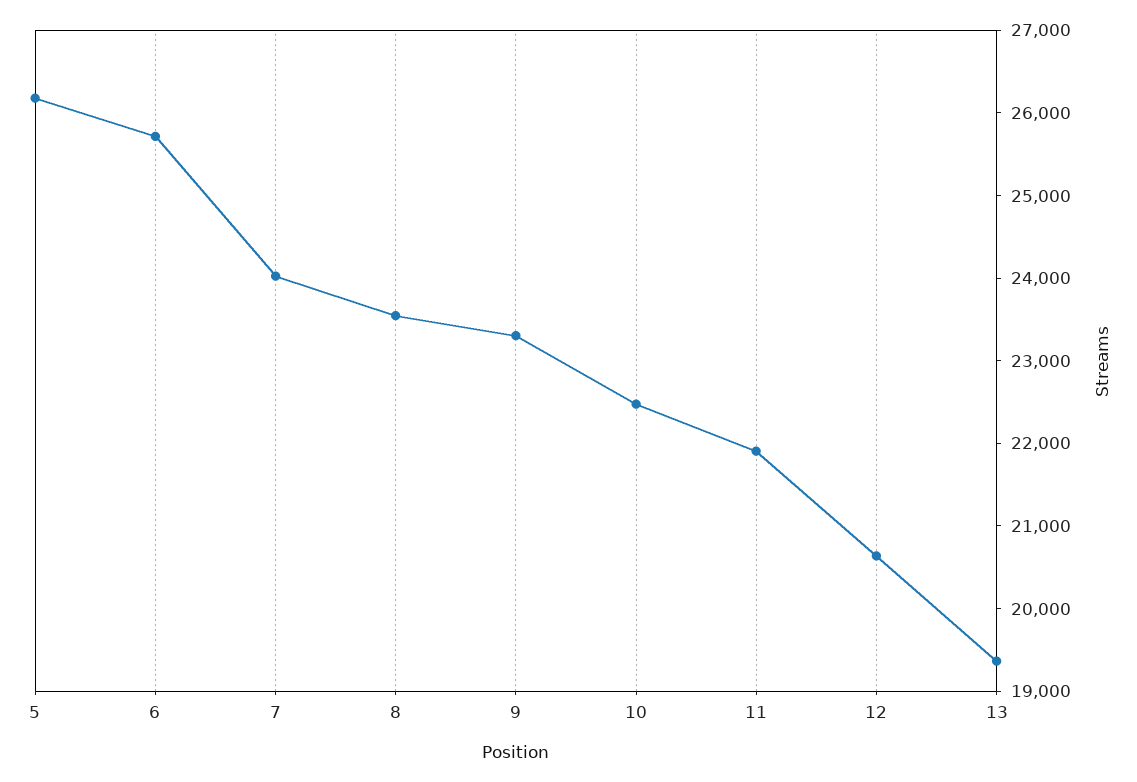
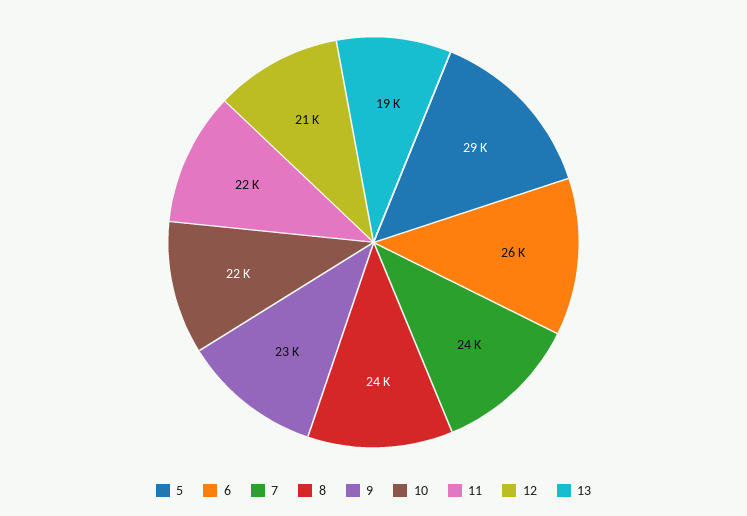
  {
-   "5": 26200,
+   "5": 29000,
    "6": 26000,
    "7": 24000,
    "8": 24000,
    "9": 23000,
    "10": 22000,
    "11": 22000,
    "12": 21000,
    "13": 19000
  }

